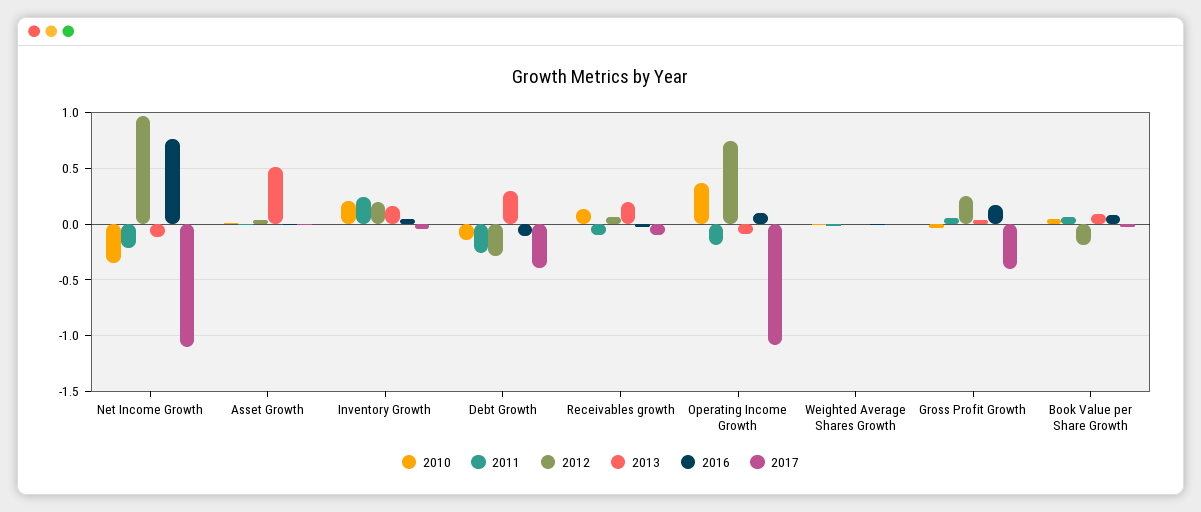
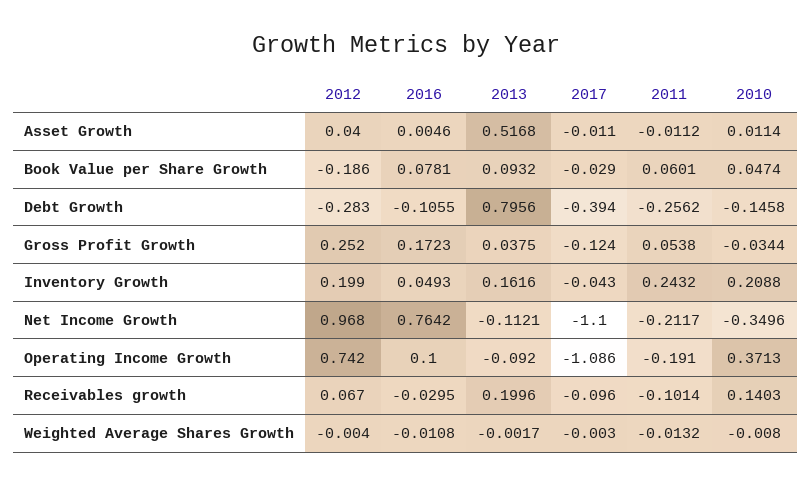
  {
    "2010": {
      "Net Income Growth": -0.3496,
      "Asset Growth": 0.0114,
      "Inventory Growth": 0.2088,
      "Debt Growth": -0.1458,
      "Receivables growth": 0.1403,
      "Operating Income Growth": 0.3713,
      "Weighted Average Shares Growth": -0.008,
      "Gross Profit Growth": -0.0344,
      "Book Value per Share Growth": 0.0474
    },
    "2011": {
      "Net Income Growth": -0.2117,
      "Asset Growth": -0.0112,
      "Inventory Growth": 0.2432,
      "Debt Growth": -0.2562,
      "Receivables growth": -0.1014,
      "Operating Income Growth": -0.191,
      "Weighted Average Shares Growth": -0.0132,
      "Gross Profit Growth": 0.0538,
      "Book Value per Share Growth": 0.0601
    },
    "2012": {
      "Net Income Growth": 0.968,
      "Asset Growth": 0.04,
      "Inventory Growth": 0.199,
      "Debt Growth": -0.283,
      "Receivables growth": 0.067,
      "Operating Income Growth": 0.742,
      "Weighted Average Shares Growth": -0.004,
      "Gross Profit Growth": 0.252,
      "Book Value per Share Growth": -0.186
    },
    "2013": {
      "Net Income Growth": -0.1121,
      "Asset Growth": 0.5168,
      "Inventory Growth": 0.1616,
-     "Debt Growth": 0.3,
+     "Debt Growth": 0.7956,
      "Receivables growth": 0.1996,
      "Operating Income Growth": -0.092,
      "Weighted Average Shares Growth": -0.0017,
      "Gross Profit Growth": 0.0375,
      "Book Value per Share Growth": 0.0932
    },
    "2016": {
      "Net Income Growth": 0.7642,
      "Asset Growth": 0.0046,
      "Inventory Growth": 0.0493,
      "Debt Growth": -0.1055,
      "Receivables growth": -0.0295,
      "Operating Income Growth": 0.1,
      "Weighted Average Shares Growth": -0.0108,
      "Gross Profit Growth": 0.1723,
      "Book Value per Share Growth": 0.0781
    },
    "2017": {
      "Net Income Growth": -1.1,
      "Asset Growth": -0.011,
      "Inventory Growth": -0.043,
      "Debt Growth": -0.394,
      "Receivables growth": -0.096,
      "Operating Income Growth": -1.086,
      "Weighted Average Shares Growth": -0.003,
-     "Gross Profit Growth": -0.4,
+     "Gross Profit Growth": -0.124,
      "Book Value per Share Growth": -0.029
    }
  }

